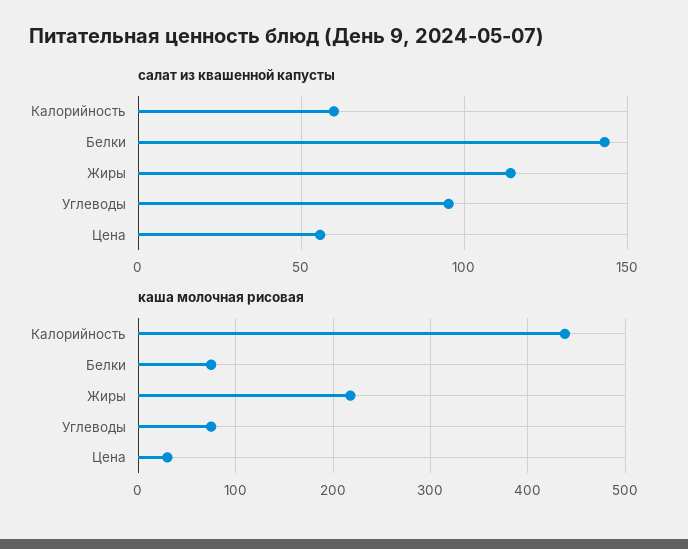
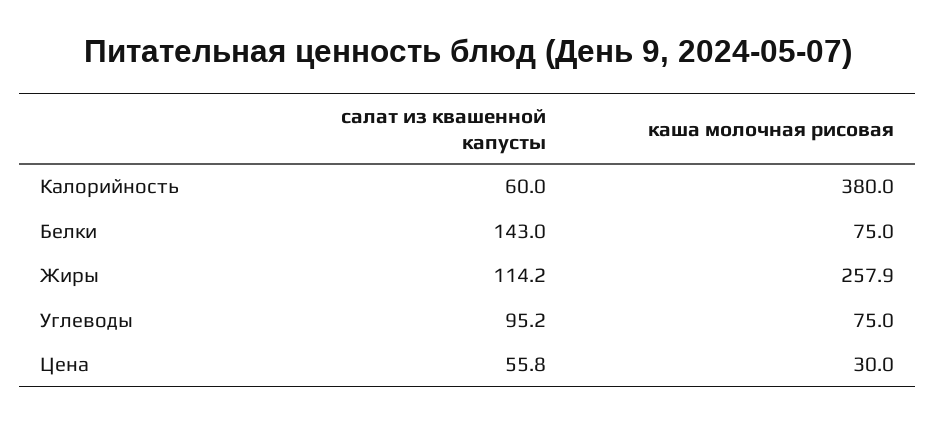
  {
    "салат из квашенной капусты": {
      "Калорийность": 60,
      "Белки": 143,
      "Жиры": 114.2,
      "Углеводы": 95.2,
      "Цена": 55.8
    },
    "каша молочная рисовая": {
-     "Калорийность": 440,
+     "Калорийность": 380,
      "Белки": 75,
-     "Жиры": 220,
+     "Жиры": 257.9,
      "Углеводы": 75,
      "Цена": 30
    }
  }

